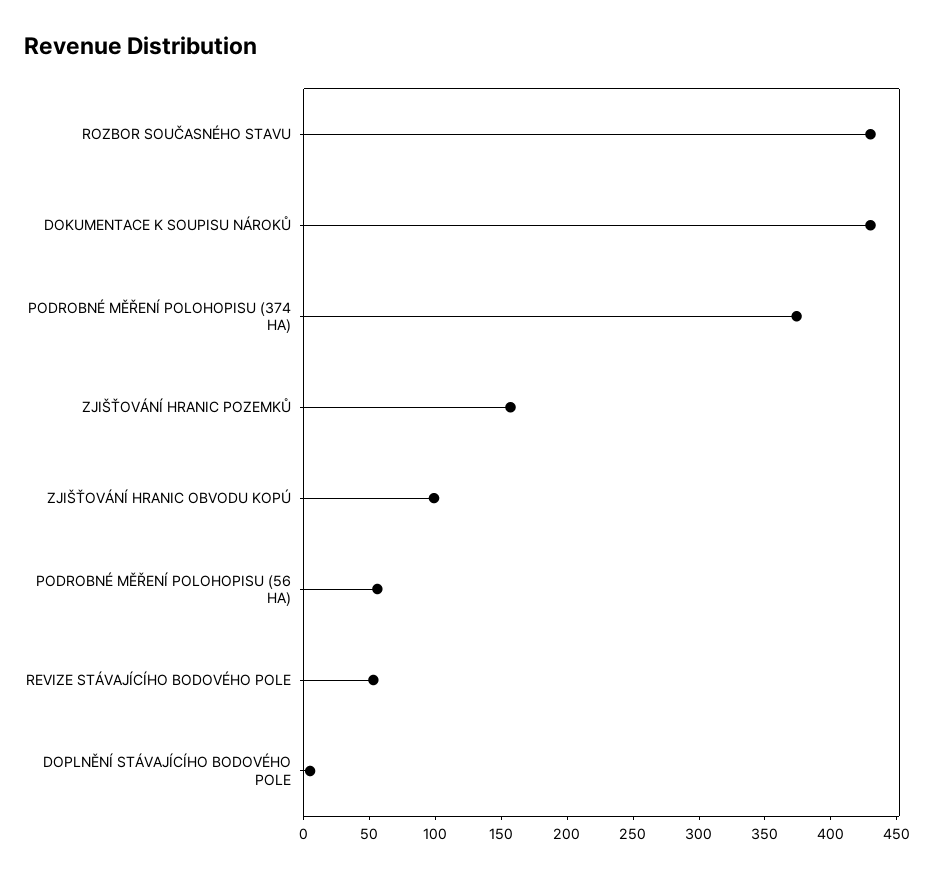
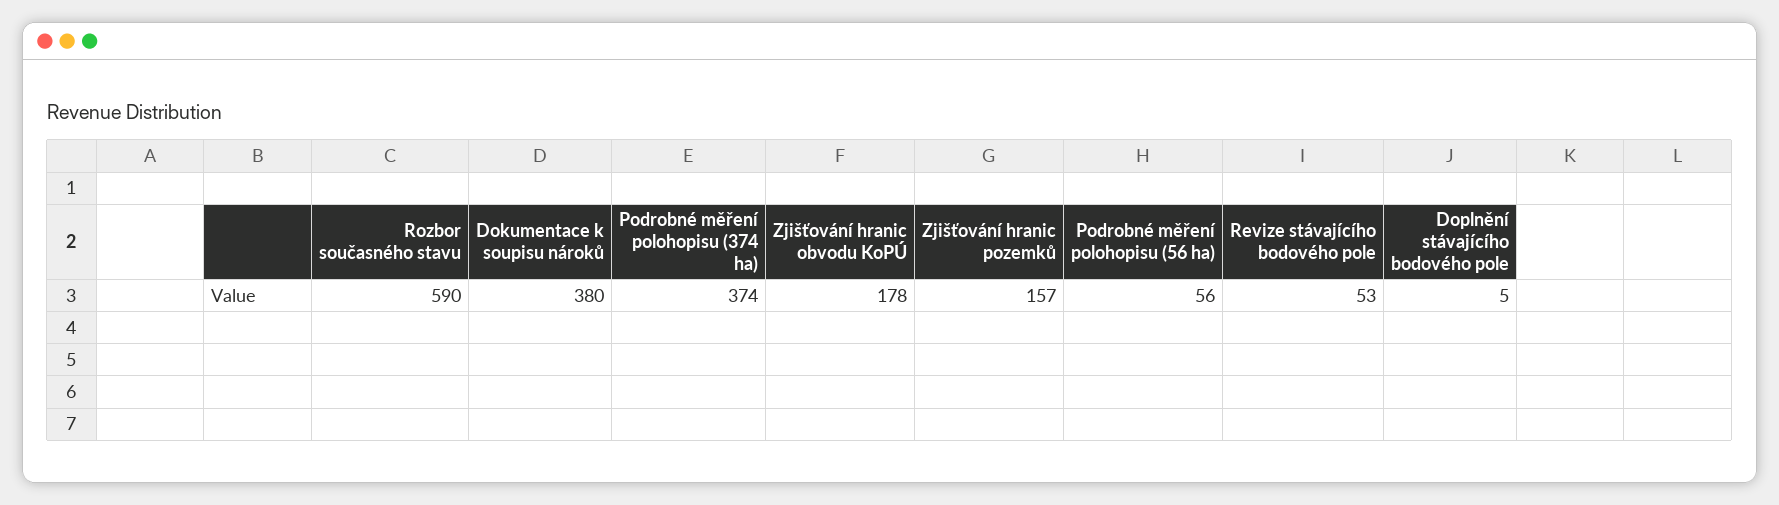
  {
-   "ROZBOR SOUČASNÉHO STAVU": 430,
+   "ROZBOR SOUČASNÉHO STAVU": 590,
-   "DOKUMENTACE K SOUPISU NÁROKŮ": 430,
+   "DOKUMENTACE K SOUPISU NÁROKŮ": 380,
    "PODROBNÉ MĚŘENÍ POLOHOPISU (374 HA)": 374,
    "ZJIŠŤOVÁNÍ HRANIC POZEMKŮ": 157,
-   "ZJIŠŤOVÁNÍ HRANIC OBVODU KOPÚ": 100,
+   "ZJIŠŤOVÁNÍ HRANIC OBVODU KOPÚ": 178,
    "PODROBNÉ MĚŘENÍ POLOHOPISU (56 HA)": 56,
    "REVIZE STÁVAJÍCÍHO BODOVÉHO POLE": 53,
    "DOPLNĚNÍ STÁVAJÍCÍHO BODOVÉHO POLE": 5
  }

